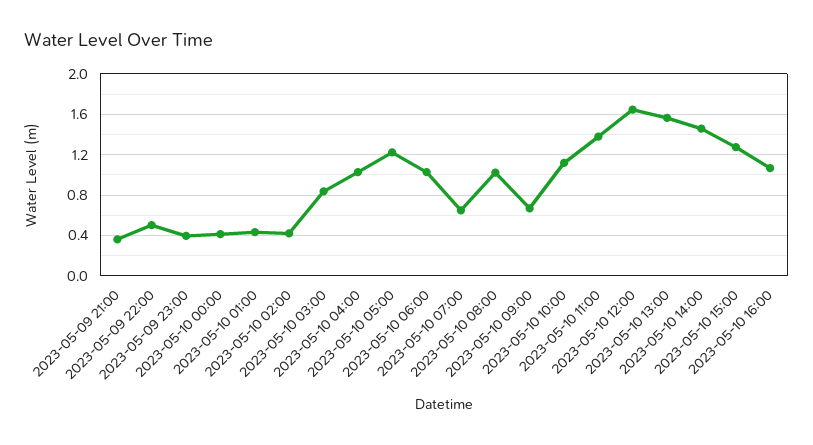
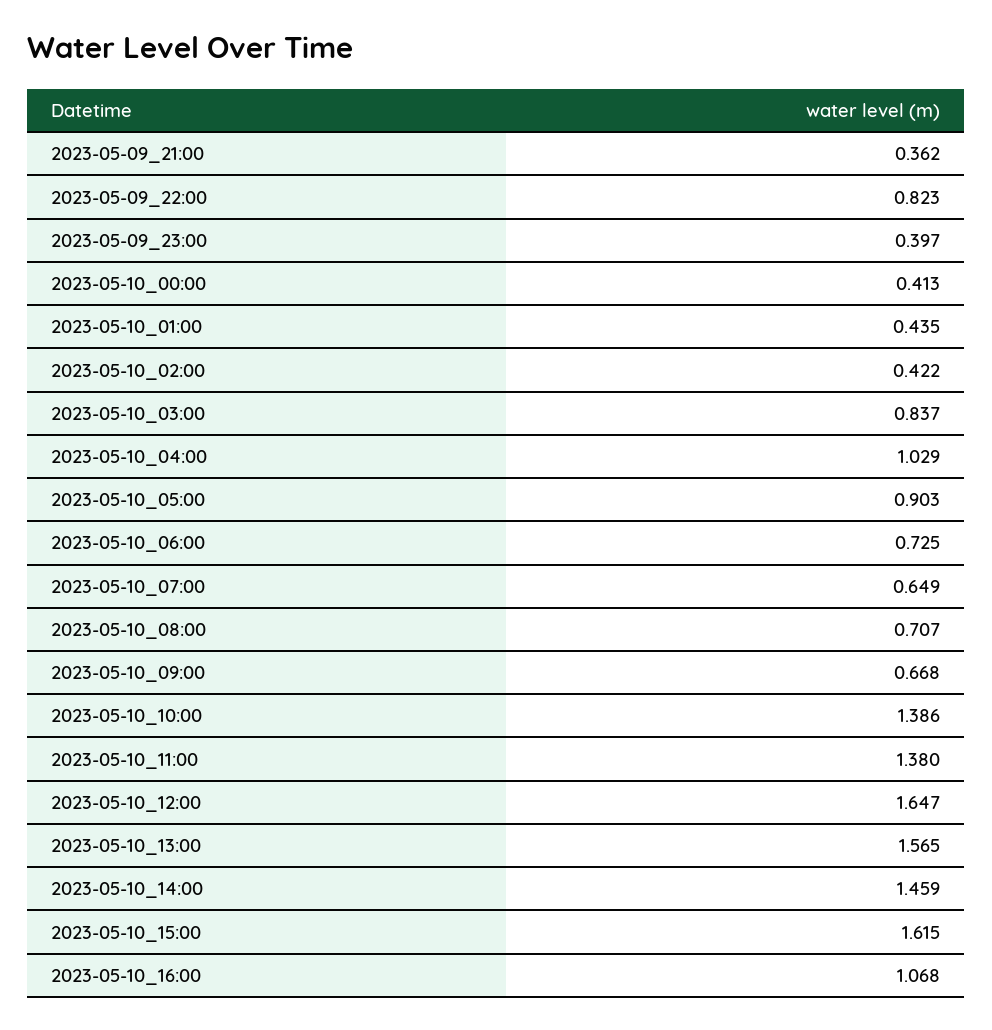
  {
    "2023-05-09 21:00": 0.362,
-   "2023-05-09 22:00": 0.5,
+   "2023-05-09 22:00": 0.823,
    "2023-05-09 23:00": 0.397,
    "2023-05-10 00:00": 0.413,
    "2023-05-10 01:00": 0.435,
    "2023-05-10 02:00": 0.422,
    "2023-05-10 03:00": 0.837,
    "2023-05-10 04:00": 1.029,
-   "2023-05-10 05:00": 1.2,
+   "2023-05-10 05:00": 0.903,
-   "2023-05-10 06:00": 1,
+   "2023-05-10 06:00": 0.725,
    "2023-05-10 07:00": 0.649,
-   "2023-05-10 08:00": 1,
+   "2023-05-10 08:00": 0.707,
    "2023-05-10 09:00": 0.668,
-   "2023-05-10 10:00": 1.1,
+   "2023-05-10 10:00": 1.386,
    "2023-05-10 11:00": 1.38,
    "2023-05-10 12:00": 1.647,
    "2023-05-10 13:00": 1.565,
    "2023-05-10 14:00": 1.459,
-   "2023-05-10 15:00": 1.3,
+   "2023-05-10 15:00": 1.615,
    "2023-05-10 16:00": 1.068
  }

